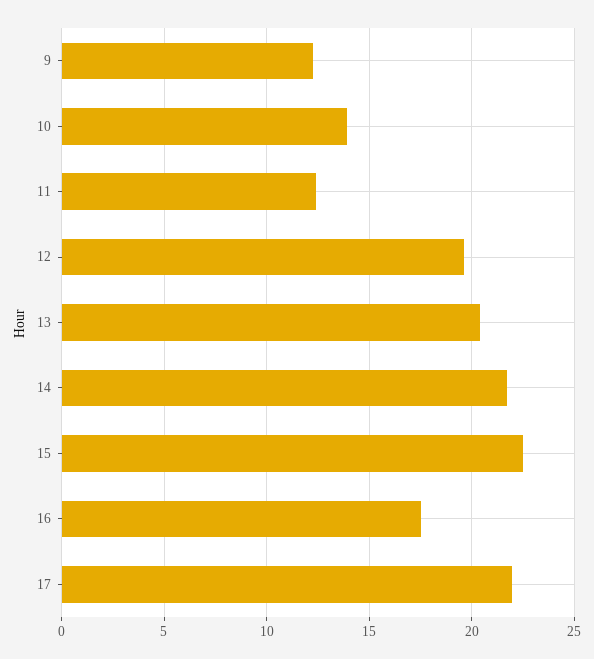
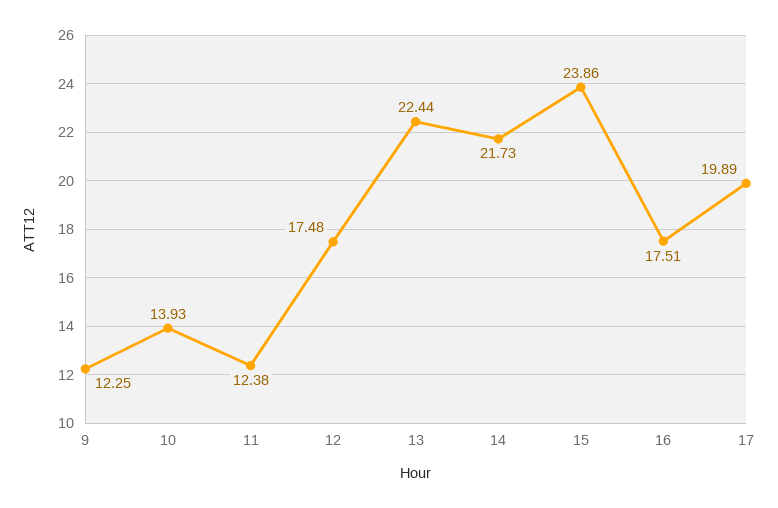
  {
    "9": 12.25,
    "10": 13.93,
    "11": 12.38,
-   "12": 19.5,
+   "12": 17.48,
-   "13": 20.5,
+   "13": 22.44,
    "14": 21.73,
-   "15": 22.5,
+   "15": 23.86,
    "16": 17.51,
-   "17": 22
+   "17": 19.89
  }

